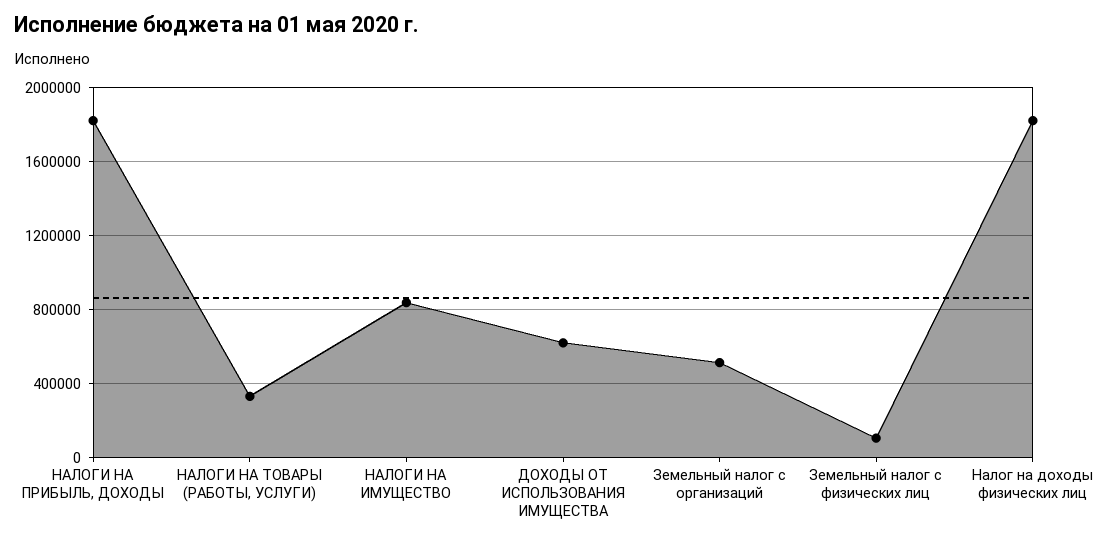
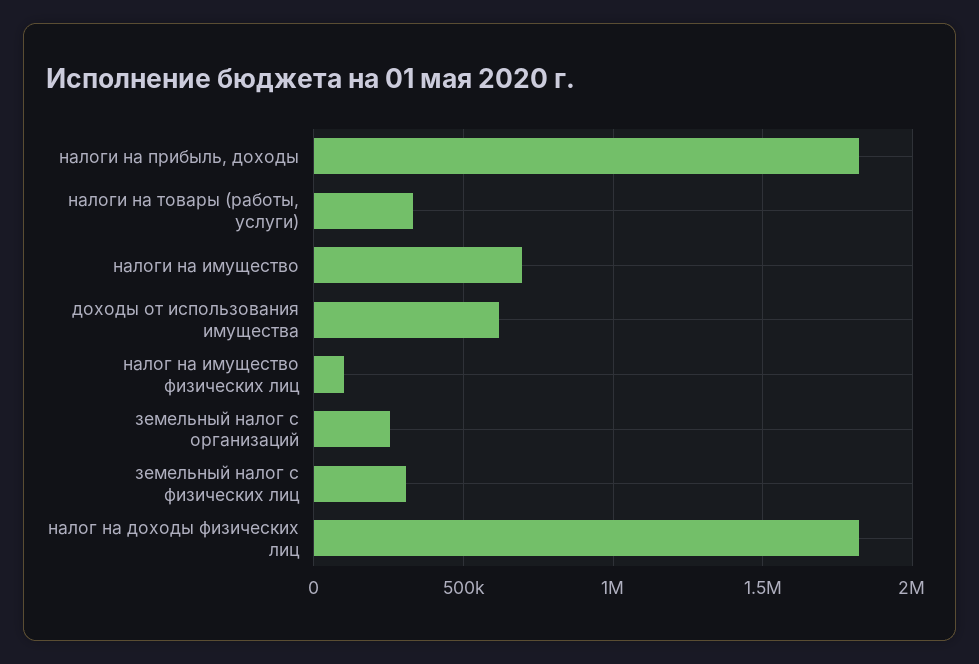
  {
    "НАЛОГИ НА ПРИБЫЛЬ, ДОХОДЫ": 1800000,
    "НАЛОГИ НА ТОВАРЫ (РАБОТЫ, УСЛУГИ)": 350000,
-   "НАЛОГИ НА ИМУЩЕСТВО": 850000,
+   "НАЛОГИ НА ИМУЩЕСТВО": 700000,
    "ДОХОДЫ ОТ ИСПОЛЬЗОВАНИЯ ИМУЩЕСТВА": 600000,
-   "Земельный налог с организаций": 500000,
+   "Земельный налог с организаций": 250000,
-   "Земельный налог с физических лиц": 100000,
+   "Земельный налог с физических лиц": 300000,
-   "Налог на доходы физических лиц": 1800000
+   "Налог на доходы физических лиц": 1800000,
+   "налог на имущество физических лиц": 100000
  }

